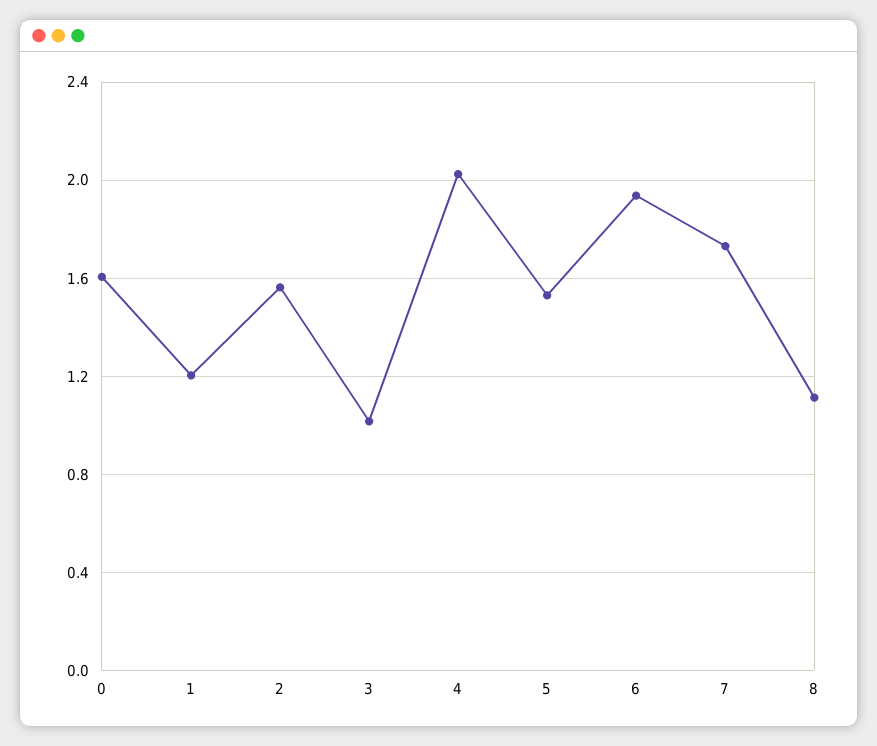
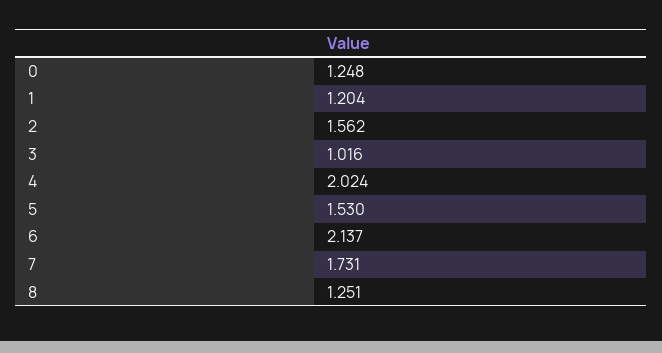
  {
-   "0": 1.6,
+   "0": 1.248,
    "1": 1.204,
    "2": 1.562,
    "3": 1.016,
    "4": 2.024,
    "5": 1.53,
-   "6": 1.95,
+   "6": 2.137,
    "7": 1.731,
-   "8": 1.1
+   "8": 1.251
  }

